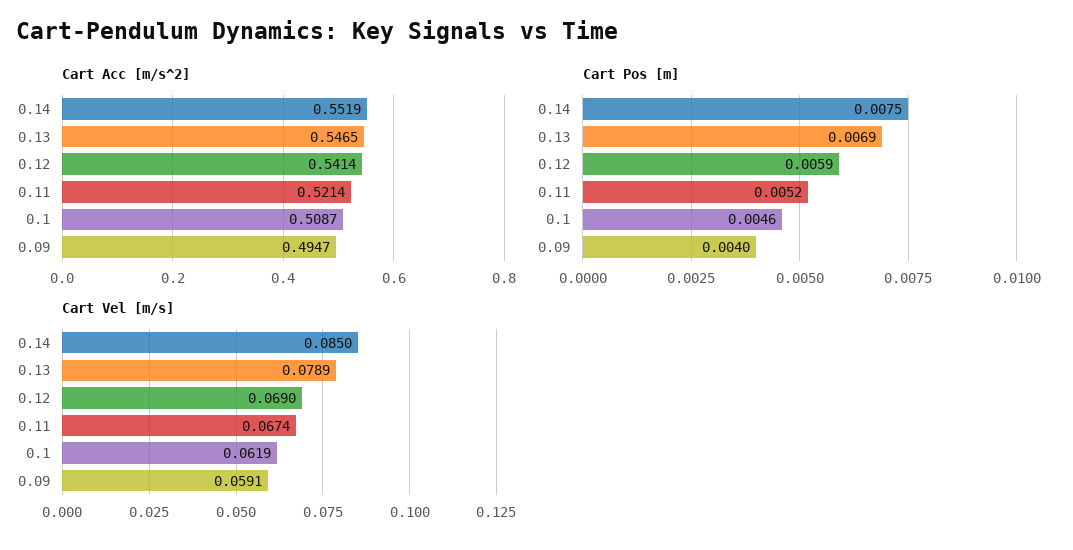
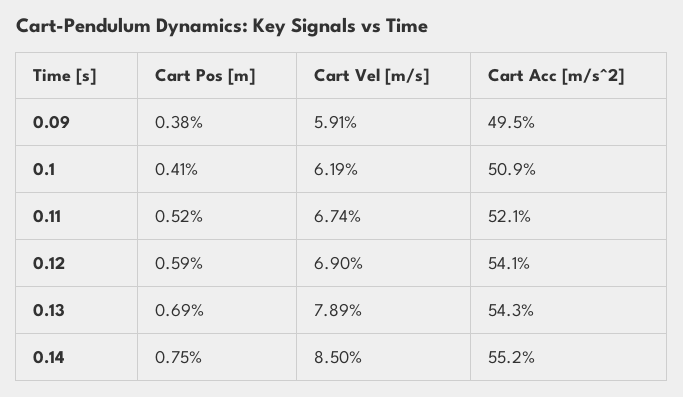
  {
    "Cart Acc [m/s^2]": {
      "0.14": 0.5519,
-     "0.13": 0.5465,
+     "0.13": 0.543,
      "0.12": 0.5414,
      "0.11": 0.5214,
      "0.1": 0.5087,
      "0.09": 0.4947
    },
    "Cart Pos [m]": {
      "0.14": 0.0075,
      "0.13": 0.0069,
      "0.12": 0.0059,
      "0.11": 0.0052,
-     "0.1": 0.0046,
+     "0.1": 0.0041,
-     "0.09": 0.004
+     "0.09": 0.0038
    },
    "Cart Vel [m/s]": {
      "0.14": 0.085,
      "0.13": 0.0789,
      "0.12": 0.069,
      "0.11": 0.0674,
      "0.1": 0.0619,
      "0.09": 0.0591
    }
  }

